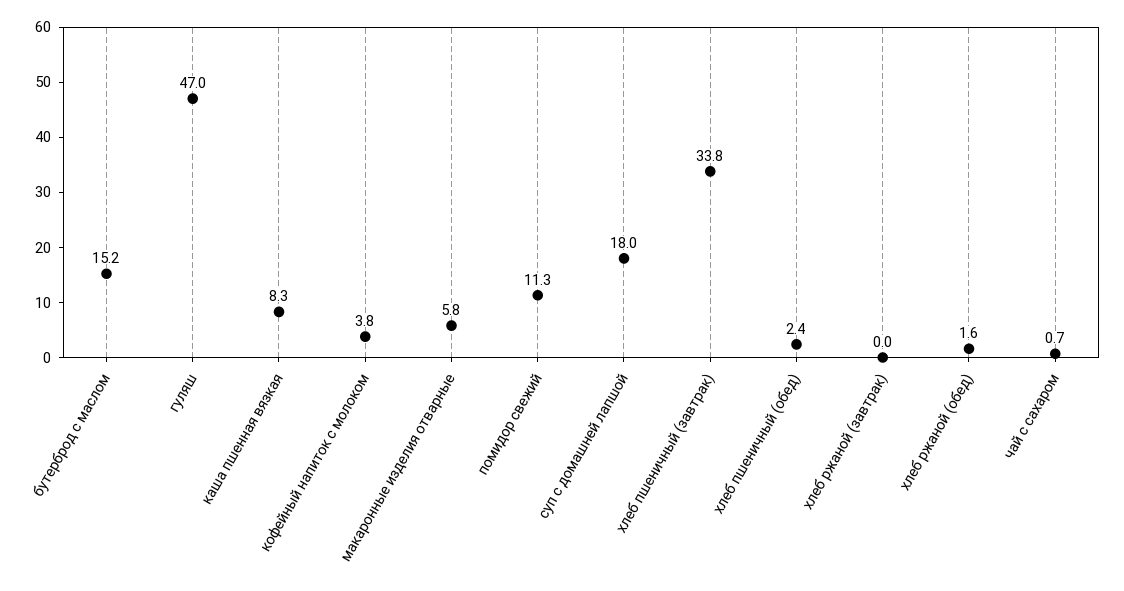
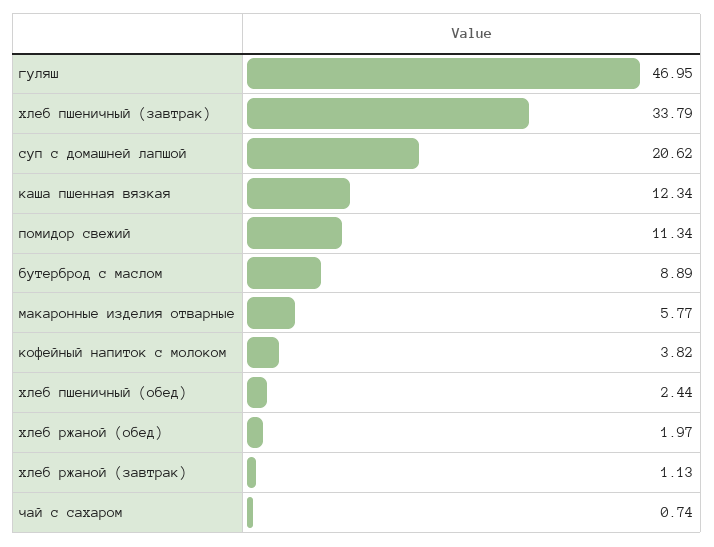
  {
-   "бутерброд с маслом": 15.2,
+   "бутерброд с маслом": 8.89,
    "гуляш": 46.95,
-   "каша пшенная вязкая": 8.3,
+   "каша пшенная вязкая": 12.34,
    "кофейный напиток с молоком": 3.82,
    "макаронные изделия отварные": 5.77,
    "помидор свежий": 11.34,
-   "суп с домашней лапшой": 18,
+   "суп с домашней лапшой": 20.62,
    "хлеб пшеничный (завтрак)": 33.79,
    "хлеб пшеничный (обед)": 2.44,
-   "хлеб ржаной (завтрак)": 0,
+   "хлеб ржаной (завтрак)": 1.13,
-   "хлеб ржаной (обед)": 1.6,
+   "хлеб ржаной (обед)": 1.97,
    "чай с сахаром": 0.74
  }

